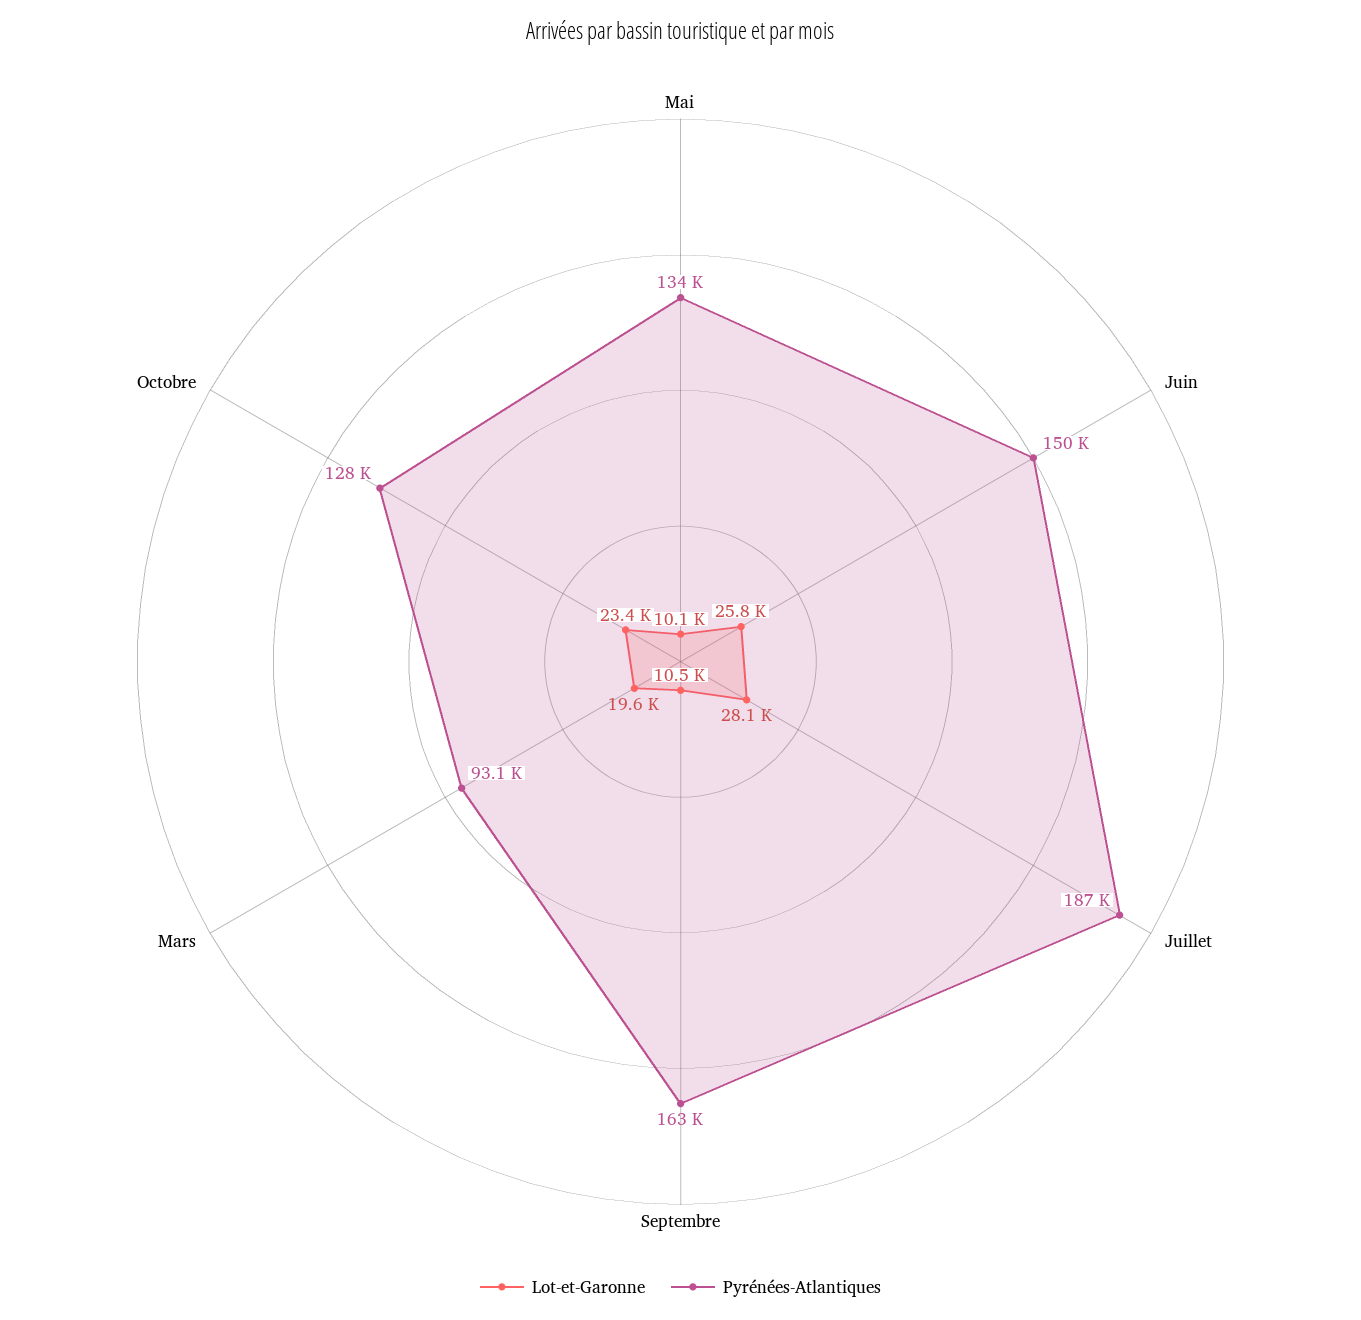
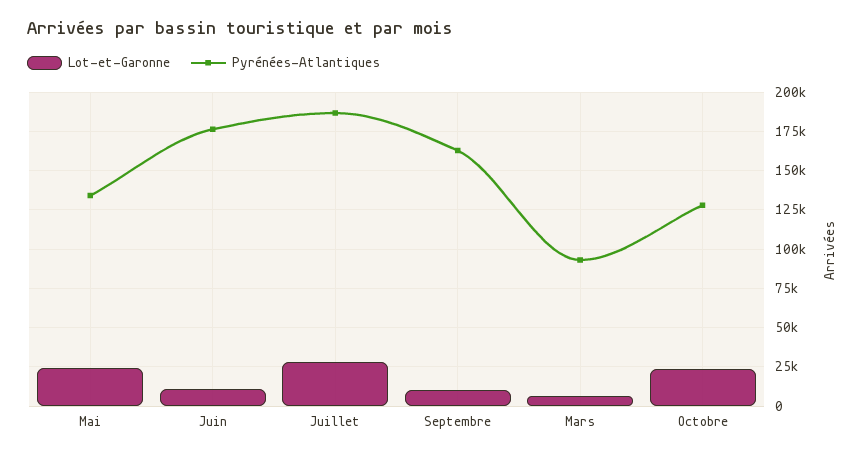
  {
    "Lot-et-Garonne": {
-     "Mai": 10100,
+     "Mai": 25000,
-     "Juin": 25800,
+     "Juin": 10000,
      "Juillet": 28100,
      "Septembre": 10500,
-     "Mars": 19600,
+     "Mars": 5000,
      "Octobre": 23400
    },
    "Pyrénées-Atlantiques": {
      "Mai": 134000,
-     "Juin": 150000,
+     "Juin": 175000,
      "Juillet": 187000,
      "Septembre": 163000,
      "Mars": 93100,
      "Octobre": 128000
    }
  }

